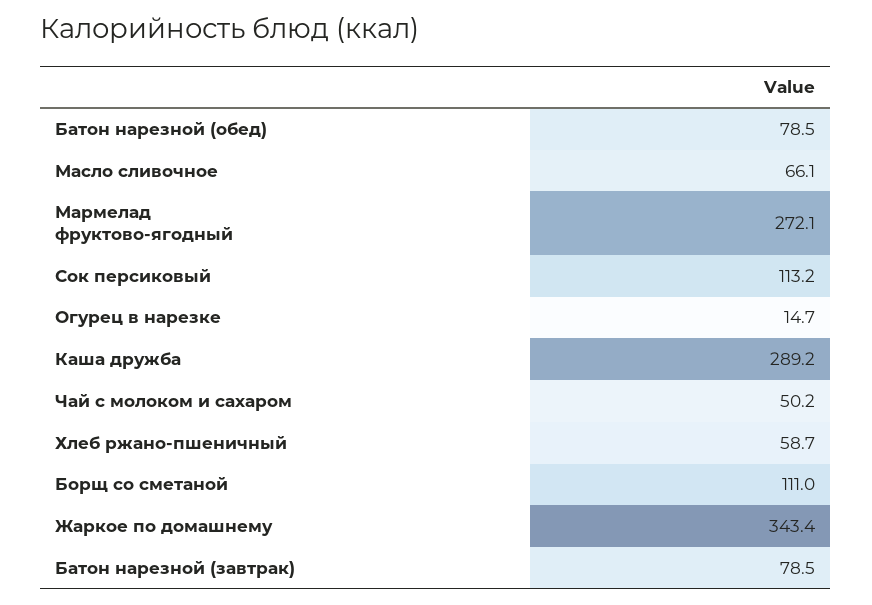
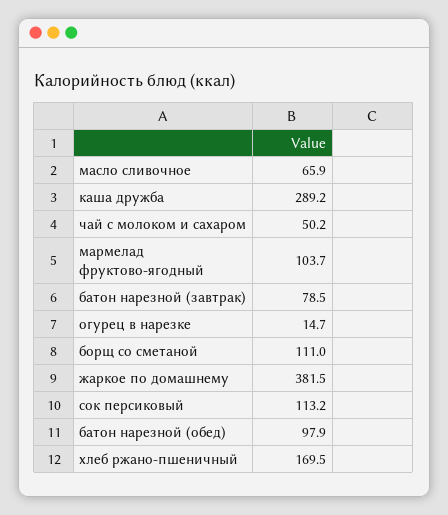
  {
-   "Батон нарезной (обед)": 78.5,
+   "Батон нарезной (обед)": 97.9,
-   "Масло сливочное": 66.1,
+   "Масло сливочное": 65.9,
-   "Мармелад фруктово-ягодный": 272.1,
+   "Мармелад фруктово-ягодный": 103.7,
    "Сок персиковый": 113.2,
    "Огурец в нарезке": 14.7,
    "Каша дружба": 289.2,
    "Чай с молоком и сахаром": 50.2,
-   "Хлеб ржано-пшеничный": 58.7,
+   "Хлеб ржано-пшеничный": 169.5,
    "Борщ со сметаной": 111,
-   "Жаркое по домашнему": 343.4,
+   "Жаркое по домашнему": 381.5,
    "Батон нарезной (завтрак)": 78.5
  }

